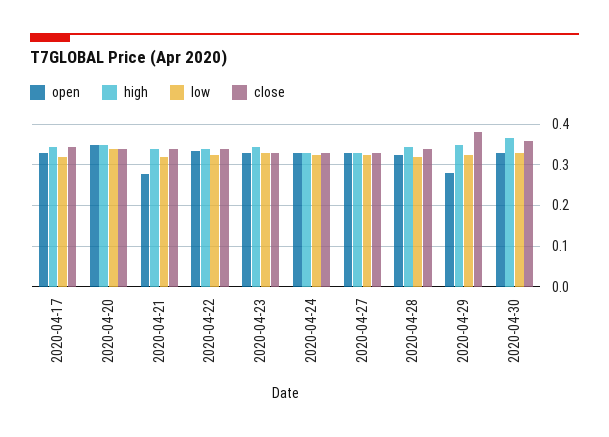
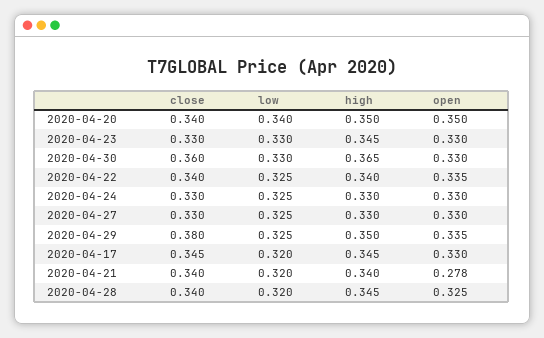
  {
    "open": {
      "2020-04-17": 0.33,
      "2020-04-20": 0.35,
      "2020-04-21": 0.278,
      "2020-04-22": 0.335,
      "2020-04-23": 0.33,
      "2020-04-24": 0.33,
      "2020-04-27": 0.33,
      "2020-04-28": 0.325,
-     "2020-04-29": 0.28,
+     "2020-04-29": 0.335,
      "2020-04-30": 0.33
    },
    "high": {
      "2020-04-17": 0.345,
      "2020-04-20": 0.35,
      "2020-04-21": 0.34,
      "2020-04-22": 0.34,
      "2020-04-23": 0.345,
      "2020-04-24": 0.33,
      "2020-04-27": 0.33,
      "2020-04-28": 0.345,
      "2020-04-29": 0.35,
      "2020-04-30": 0.365
    },
    "low": {
      "2020-04-17": 0.32,
      "2020-04-20": 0.34,
      "2020-04-21": 0.32,
      "2020-04-22": 0.325,
      "2020-04-23": 0.33,
      "2020-04-24": 0.325,
      "2020-04-27": 0.325,
      "2020-04-28": 0.32,
      "2020-04-29": 0.325,
      "2020-04-30": 0.33
    },
    "close": {
      "2020-04-17": 0.345,
      "2020-04-20": 0.34,
      "2020-04-21": 0.34,
      "2020-04-22": 0.34,
      "2020-04-23": 0.33,
      "2020-04-24": 0.33,
      "2020-04-27": 0.33,
      "2020-04-28": 0.34,
      "2020-04-29": 0.38,
      "2020-04-30": 0.36
    }
  }

